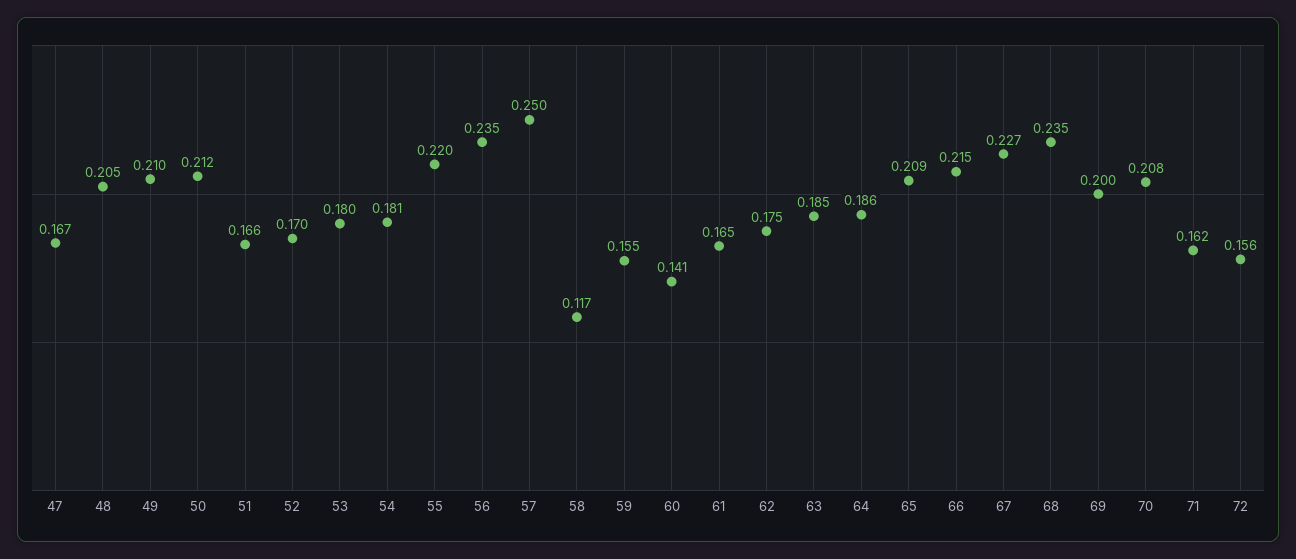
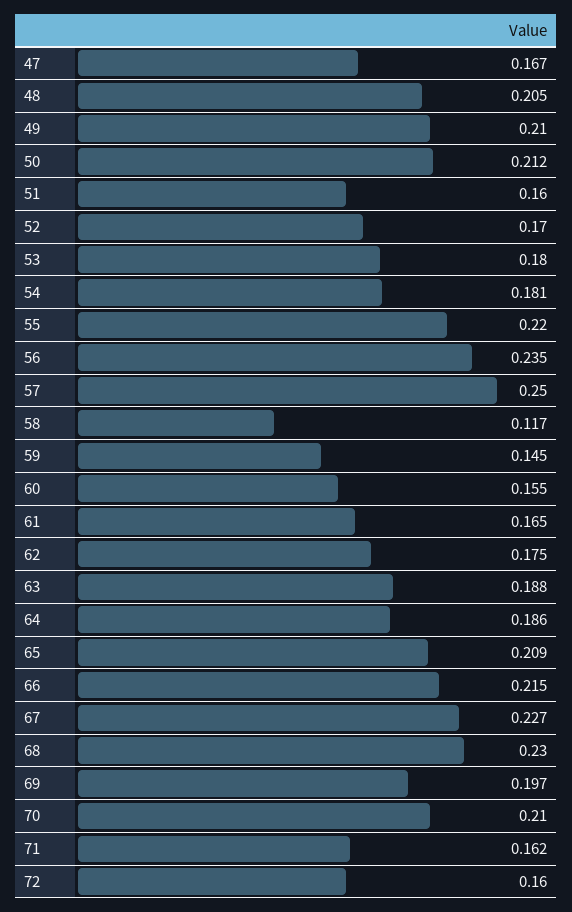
  {
    "47": 0.167,
    "48": 0.205,
    "49": 0.21,
    "50": 0.212,
-   "51": 0.166,
+   "51": 0.16,
    "52": 0.17,
    "53": 0.18,
    "54": 0.181,
    "55": 0.22,
    "56": 0.235,
    "57": 0.25,
    "58": 0.117,
-   "59": 0.155,
+   "59": 0.145,
-   "60": 0.141,
+   "60": 0.155,
    "61": 0.165,
    "62": 0.175,
-   "63": 0.185,
+   "63": 0.188,
    "64": 0.186,
    "65": 0.209,
    "66": 0.215,
    "67": 0.227,
-   "68": 0.235,
+   "68": 0.23,
-   "69": 0.2,
+   "69": 0.197,
-   "70": 0.208,
+   "70": 0.21,
    "71": 0.162,
-   "72": 0.156
+   "72": 0.16
  }

